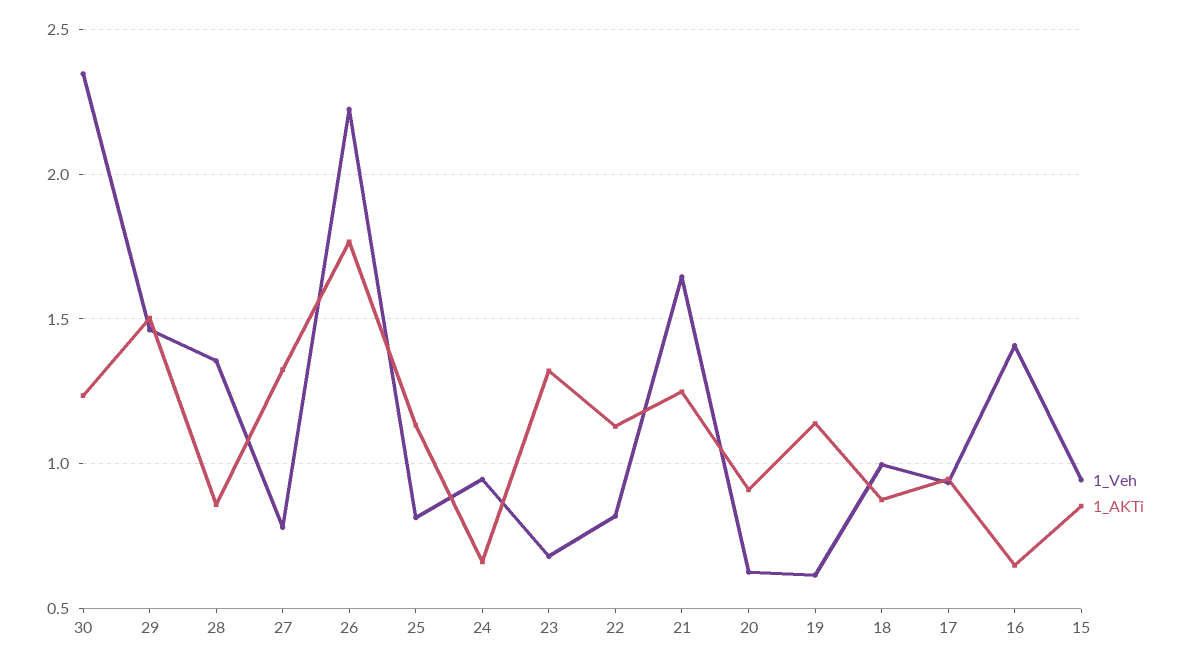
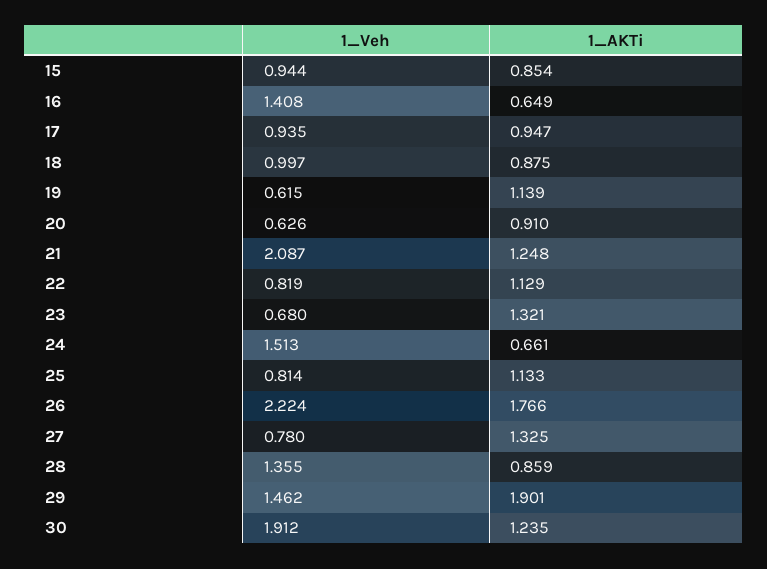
  {
    "1_Veh": {
-     "30": 2.35,
+     "30": 1.912,
      "29": 1.462,
      "28": 1.355,
      "27": 0.78,
      "26": 2.224,
      "25": 0.814,
-     "24": 0.95,
+     "24": 1.513,
      "23": 0.68,
      "22": 0.819,
-     "21": 1.65,
+     "21": 2.087,
      "20": 0.626,
      "19": 0.615,
      "18": 0.997,
      "17": 0.935,
      "16": 1.408,
      "15": 0.944
    },
    "1_AKTi": {
      "30": 1.235,
-     "29": 1.5,
+     "29": 1.901,
      "28": 0.859,
      "27": 1.325,
      "26": 1.766,
      "25": 1.133,
      "24": 0.661,
      "23": 1.321,
      "22": 1.129,
      "21": 1.248,
      "20": 0.91,
      "19": 1.139,
      "18": 0.875,
      "17": 0.947,
      "16": 0.649,
      "15": 0.854
    }
  }

